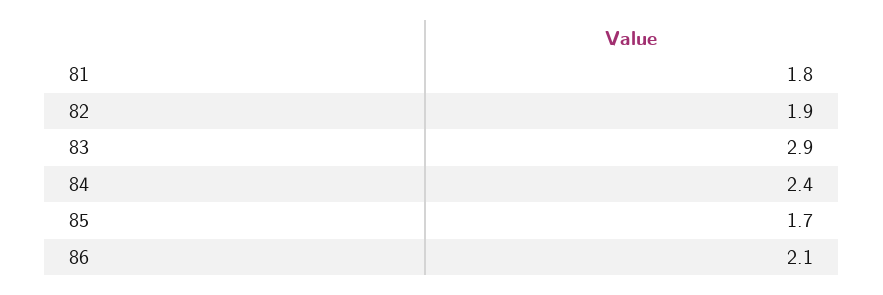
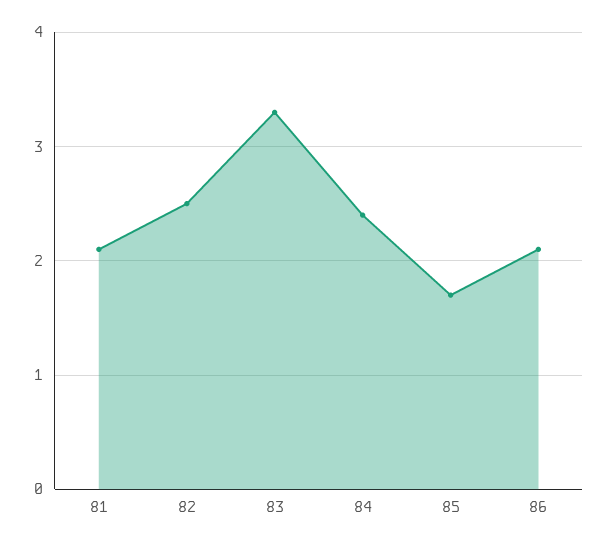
  {
-   "81": 1.8,
+   "81": 2.1,
-   "82": 1.9,
+   "82": 2.5,
-   "83": 2.9,
+   "83": 3.3,
    "84": 2.4,
    "85": 1.7,
    "86": 2.1
  }

